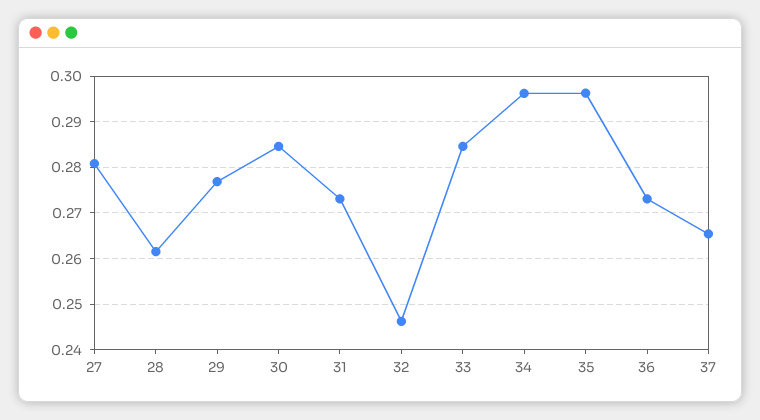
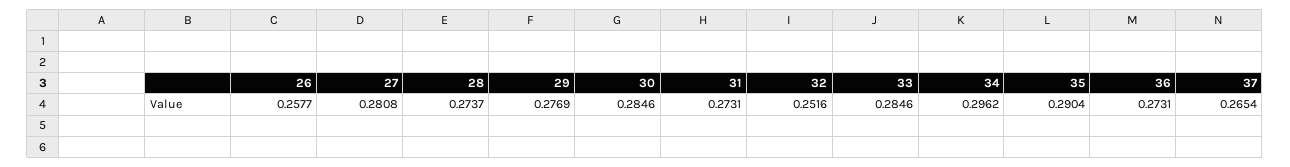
  {
    "27": 0.2808,
-   "28": 0.262,
+   "28": 0.2737,
    "29": 0.2769,
    "30": 0.2846,
    "31": 0.2731,
-   "32": 0.246,
+   "32": 0.2516,
    "33": 0.2846,
    "34": 0.2962,
-   "35": 0.296,
+   "35": 0.2904,
    "36": 0.2731,
-   "37": 0.2654
+   "37": 0.2654,
+   "26": 0.2577
  }

